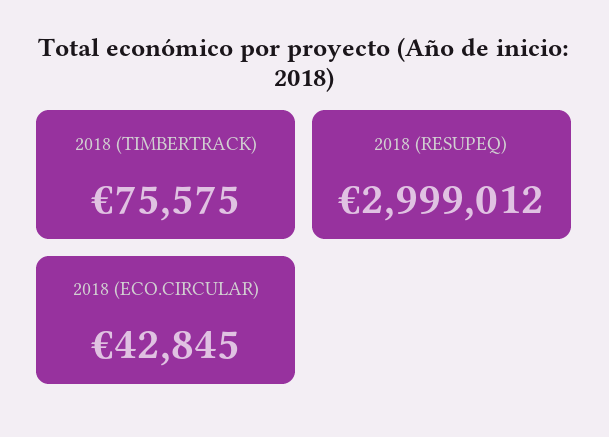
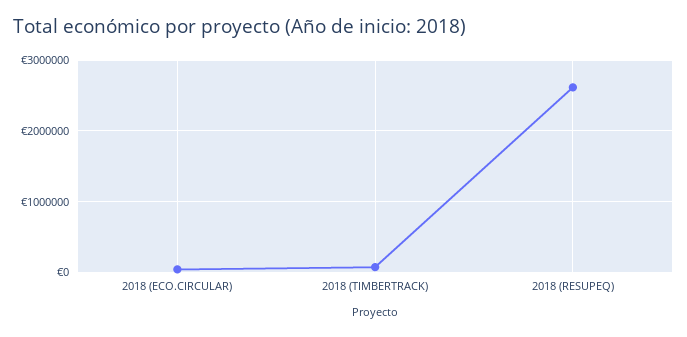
  {
    "2018 (TIMBERTRACK)": 75575,
-   "2018 (RESUPEQ)": 2999012,
+   "2018 (RESUPEQ)": 2600000,
    "2018 (ECO.CIRCULAR)": 42845
  }

